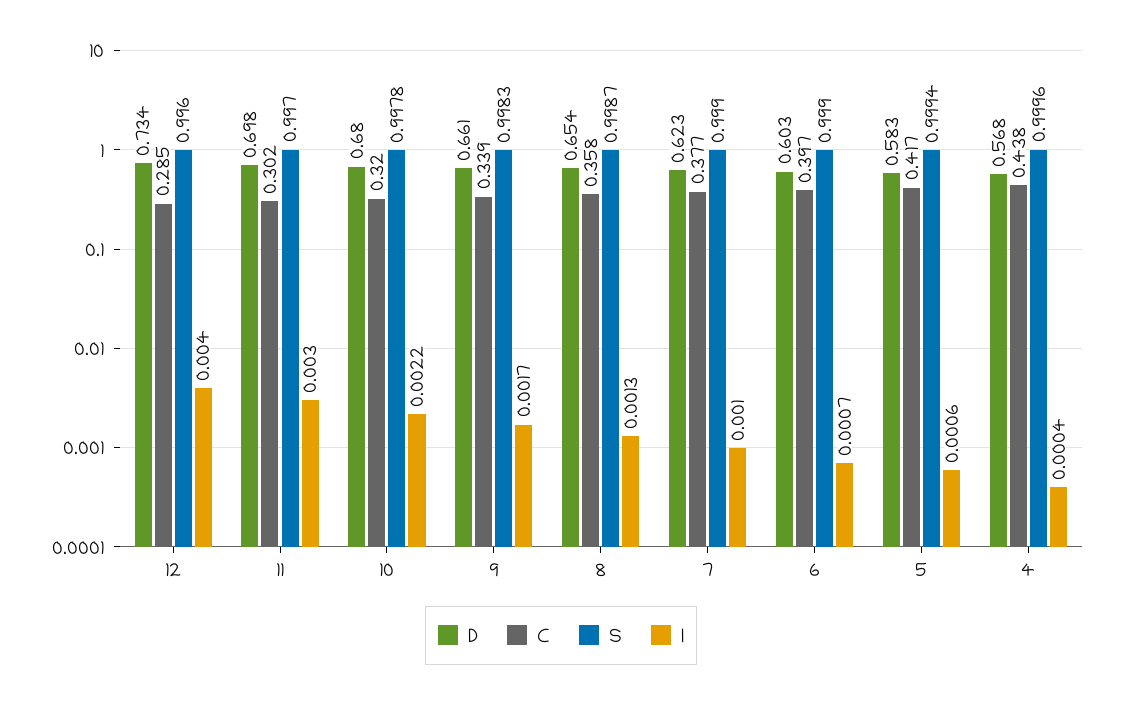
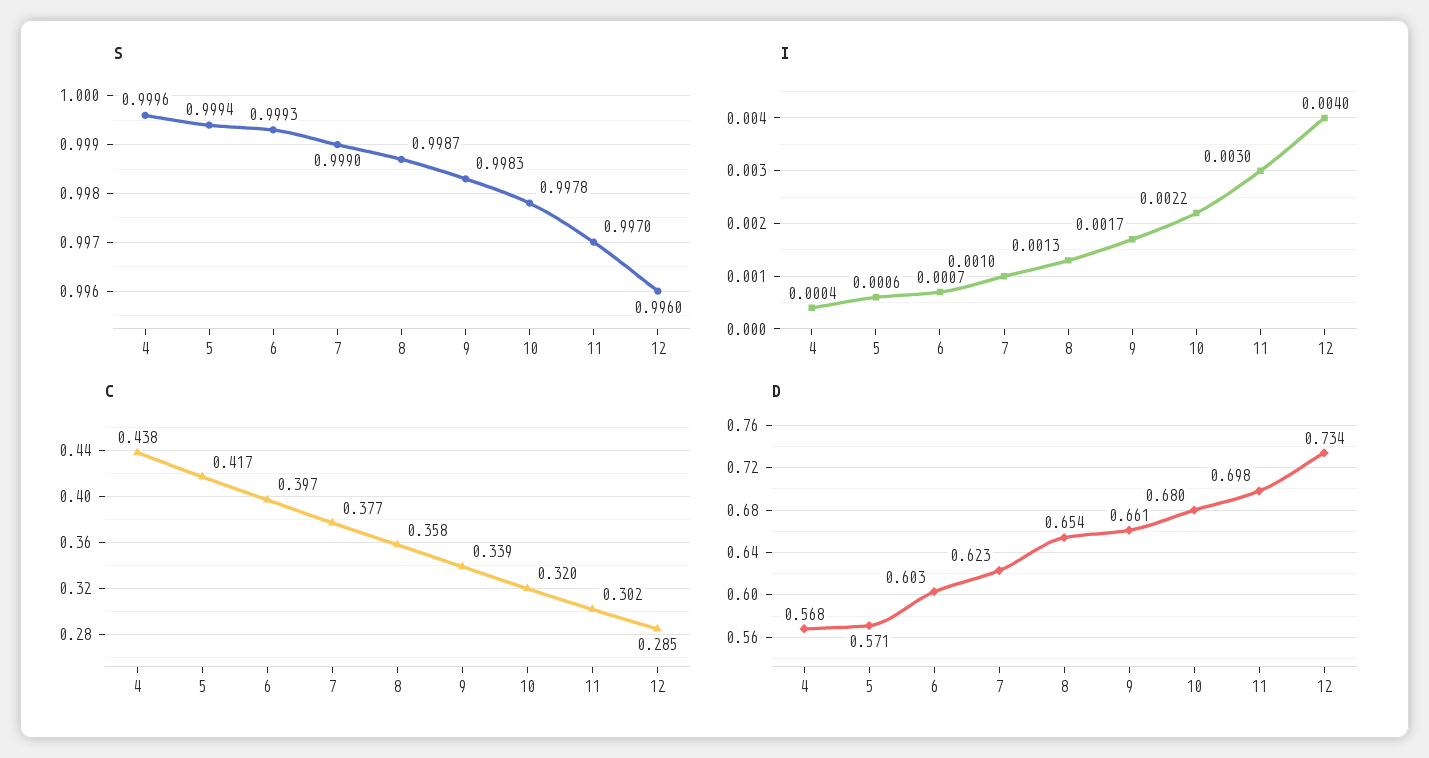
  {
    "D": {
      "12": 0.734,
      "11": 0.698,
      "10": 0.68,
      "9": 0.661,
      "8": 0.654,
      "7": 0.623,
      "6": 0.603,
-     "5": 0.583,
+     "5": 0.571,
      "4": 0.568
    },
    "C": {
      "12": 0.285,
      "11": 0.302,
      "10": 0.32,
      "9": 0.339,
      "8": 0.358,
      "7": 0.377,
      "6": 0.397,
      "5": 0.417,
      "4": 0.438
    },
    "S": {
      "12": 0.996,
      "11": 0.997,
      "10": 0.9978,
      "9": 0.9983,
      "8": 0.9987,
      "7": 0.999,
-     "6": 0.999,
+     "6": 0.9993,
      "5": 0.9994,
      "4": 0.9996
    },
    "I": {
      "12": 0.004,
      "11": 0.003,
      "10": 0.0022,
      "9": 0.0017,
      "8": 0.0013,
      "7": 0.001,
      "6": 0.0007,
      "5": 0.0006,
      "4": 0.0004
    }
  }

